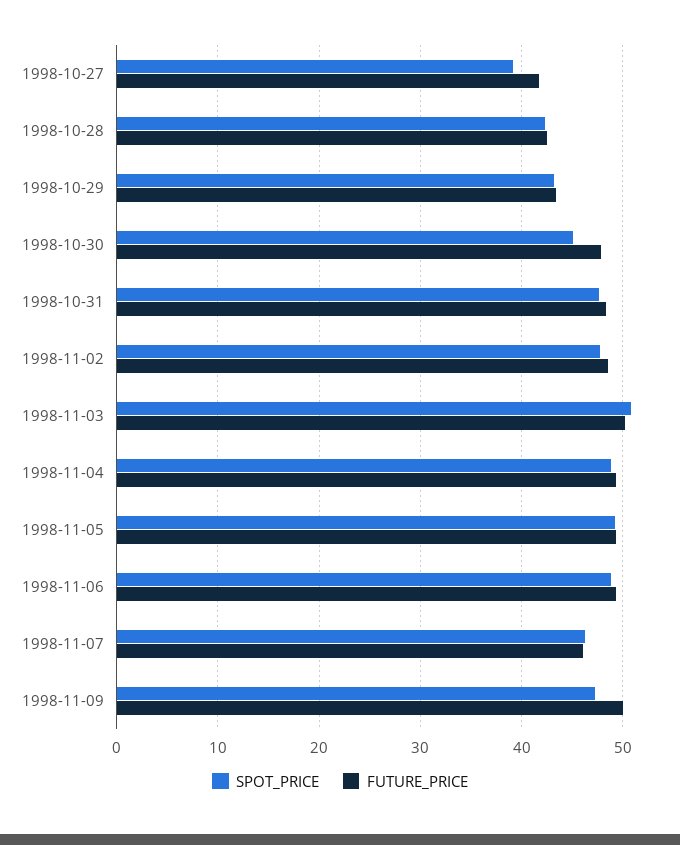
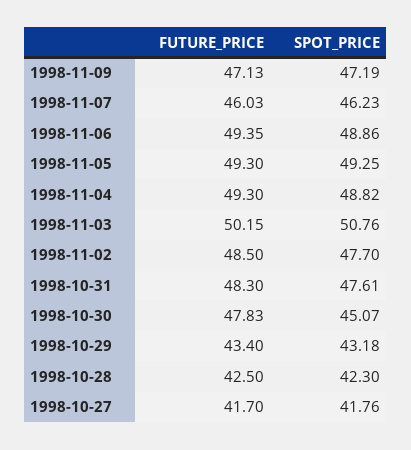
  {
    "SPOT_PRICE": {
-     "1998-10-27": 39,
+     "1998-10-27": 41.76,
      "1998-10-28": 42.3,
      "1998-10-29": 43.18,
      "1998-10-30": 45.07,
      "1998-10-31": 47.61,
      "1998-11-02": 47.7,
      "1998-11-03": 50.76,
      "1998-11-04": 48.82,
      "1998-11-05": 49.25,
      "1998-11-06": 48.86,
      "1998-11-07": 46.23,
      "1998-11-09": 47.19
    },
    "FUTURE_PRICE": {
      "1998-10-27": 41.7,
      "1998-10-28": 42.5,
      "1998-10-29": 43.4,
      "1998-10-30": 47.83,
      "1998-10-31": 48.3,
      "1998-11-02": 48.5,
      "1998-11-03": 50.15,
      "1998-11-04": 49.3,
      "1998-11-05": 49.3,
      "1998-11-06": 49.35,
      "1998-11-07": 46.03,
-     "1998-11-09": 50
+     "1998-11-09": 47.13
    }
  }

